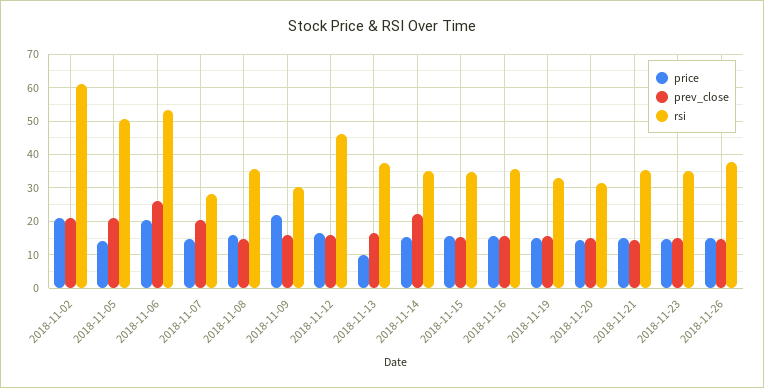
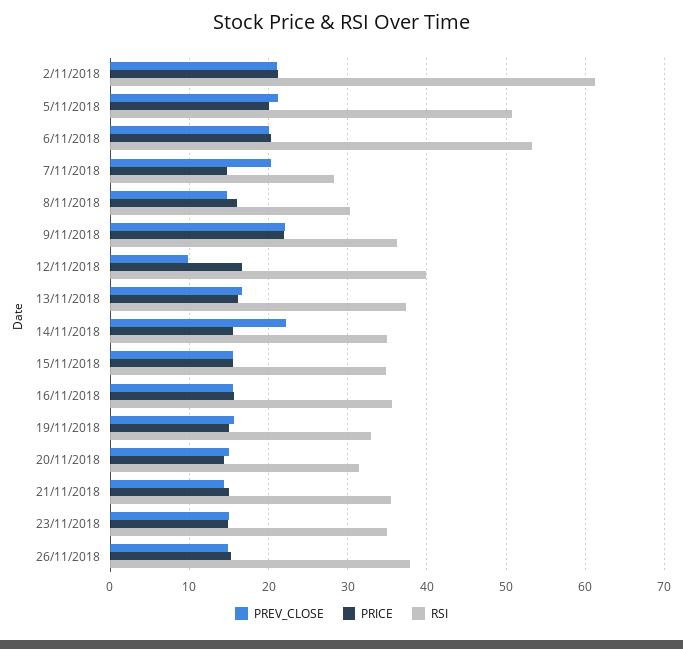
  {
    "price": {
      "2018-11-02": 21,
-     "2018-11-05": 14,
+     "2018-11-05": 20,
      "2018-11-06": 20,
      "2018-11-07": 15,
      "2018-11-08": 16,
      "2018-11-09": 22,
      "2018-11-12": 17,
-     "2018-11-13": 10,
+     "2018-11-13": 16,
      "2018-11-14": 16,
      "2018-11-15": 16,
      "2018-11-16": 16,
      "2018-11-19": 15,
      "2018-11-20": 14,
      "2018-11-21": 15,
      "2018-11-23": 15,
      "2018-11-26": 15
    },
    "prev_close": {
      "2018-11-02": 21,
      "2018-11-05": 21,
-     "2018-11-06": 26,
+     "2018-11-06": 20,
      "2018-11-07": 20,
      "2018-11-08": 15,
-     "2018-11-09": 16,
+     "2018-11-09": 22,
-     "2018-11-12": 16,
+     "2018-11-12": 10,
      "2018-11-13": 17,
      "2018-11-14": 22,
      "2018-11-15": 16,
      "2018-11-16": 16,
      "2018-11-19": 16,
      "2018-11-20": 15,
      "2018-11-21": 14,
      "2018-11-23": 15,
      "2018-11-26": 15
    },
    "rsi": {
      "2018-11-02": 61,
      "2018-11-05": 51,
      "2018-11-06": 53,
      "2018-11-07": 28,
-     "2018-11-08": 36,
+     "2018-11-08": 30,
-     "2018-11-09": 30,
+     "2018-11-09": 36,
-     "2018-11-12": 46,
+     "2018-11-12": 40,
      "2018-11-13": 37,
      "2018-11-14": 35,
      "2018-11-15": 35,
      "2018-11-16": 36,
      "2018-11-19": 33,
      "2018-11-20": 31,
      "2018-11-21": 35,
      "2018-11-23": 35,
      "2018-11-26": 38
    }
  }

